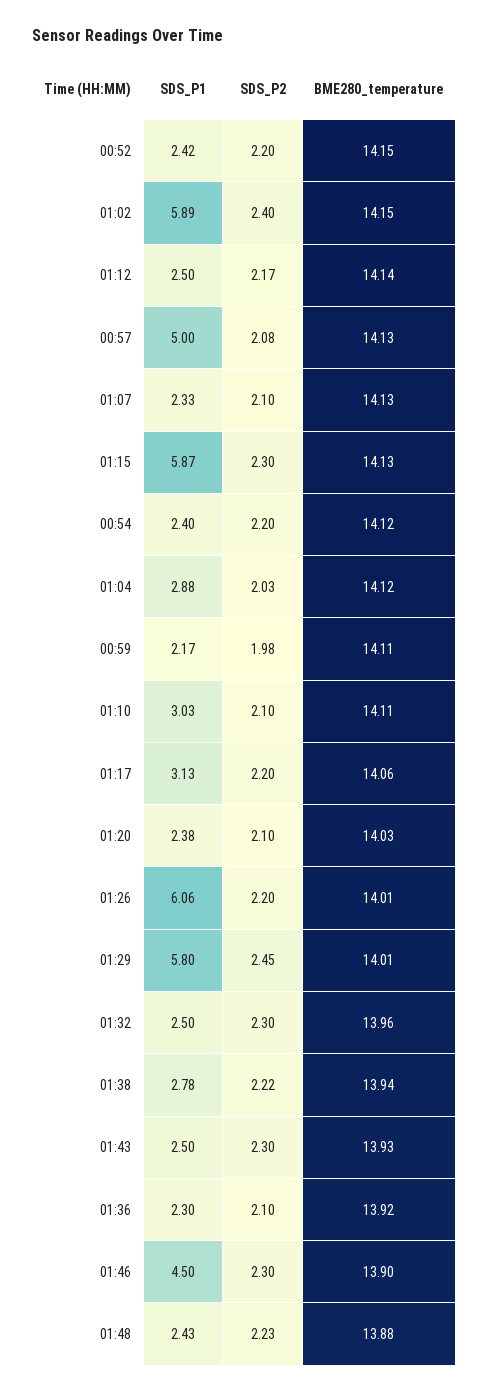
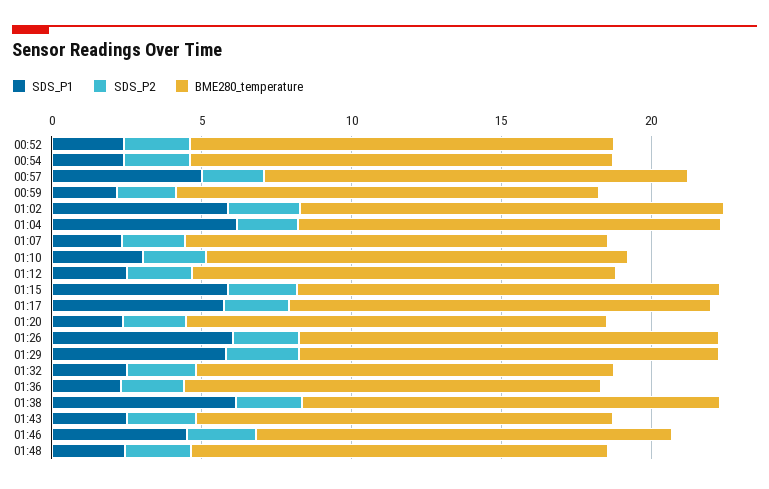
  {
    "SDS_P1": {
      "00:52": 2.42,
      "01:02": 5.89,
      "01:12": 2.5,
      "00:57": 5,
      "01:07": 2.33,
      "01:15": 5.87,
      "00:54": 2.4,
-     "01:04": 2.88,
+     "01:04": 6,
      "00:59": 2.17,
      "01:10": 3.03,
-     "01:17": 3.13,
+     "01:17": 6,
      "01:20": 2.38,
      "01:26": 6.06,
      "01:29": 5.8,
      "01:32": 2.5,
-     "01:38": 2.78,
+     "01:38": 6,
      "01:43": 2.5,
      "01:36": 2.3,
      "01:46": 4.5,
      "01:48": 2.43
    },
    "SDS_P2": {
      "00:52": 2.2,
      "01:02": 2.4,
      "01:12": 2.17,
      "00:57": 2.08,
      "01:07": 2.1,
      "01:15": 2.3,
      "00:54": 2.2,
      "01:04": 2.03,
      "00:59": 1.98,
      "01:10": 2.1,
      "01:17": 2.2,
      "01:20": 2.1,
      "01:26": 2.2,
      "01:29": 2.45,
      "01:32": 2.3,
      "01:38": 2.22,
      "01:43": 2.3,
      "01:36": 2.1,
      "01:46": 2.3,
      "01:48": 2.23
    },
    "BME280_temperature": {
      "00:52": 14.15,
      "01:02": 14.15,
      "01:12": 14.14,
      "00:57": 14.13,
      "01:07": 14.13,
      "01:15": 14.13,
      "00:54": 14.12,
      "01:04": 14.12,
      "00:59": 14.11,
      "01:10": 14.11,
      "01:17": 14.06,
      "01:20": 14.03,
      "01:26": 14.01,
      "01:29": 14.01,
      "01:32": 13.96,
      "01:38": 13.94,
      "01:43": 13.93,
      "01:36": 13.92,
      "01:46": 13.9,
      "01:48": 13.88
    }
  }

